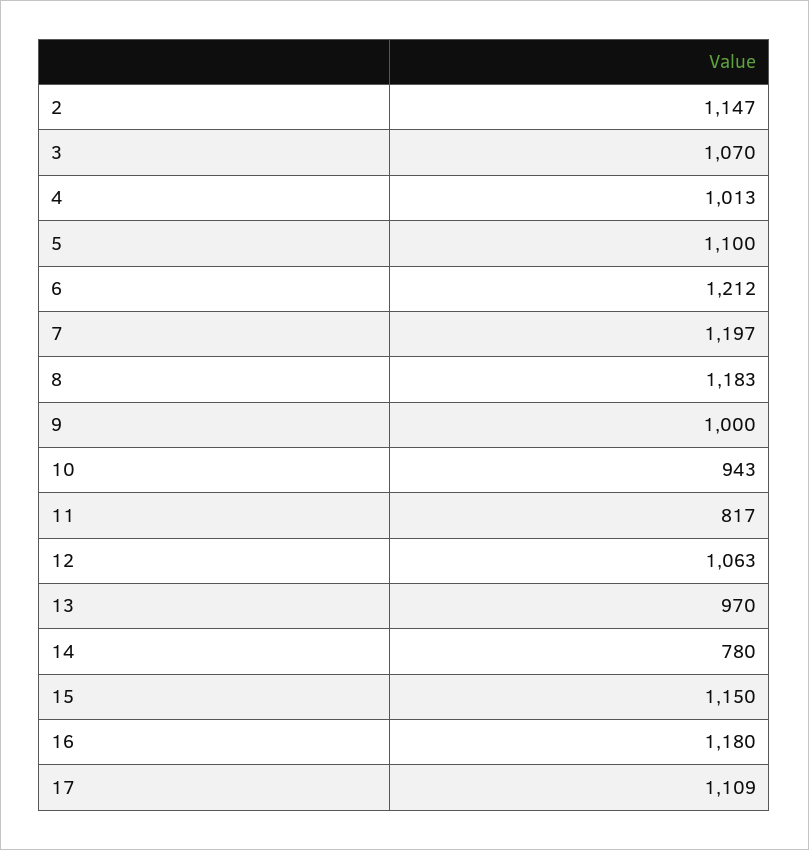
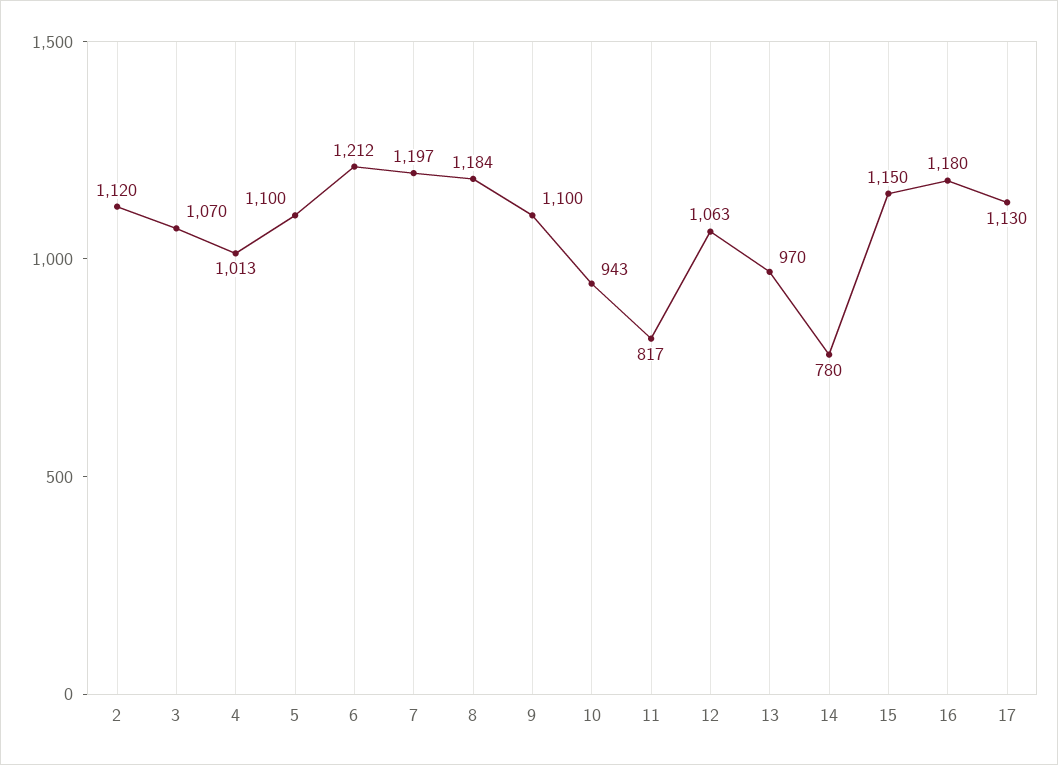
  {
-   "2": 1147,
+   "2": 1120,
    "3": 1070,
    "4": 1013,
    "5": 1100,
    "6": 1212,
    "7": 1197,
-   "8": 1183,
+   "8": 1184,
-   "9": 1000,
+   "9": 1100,
    "10": 943,
    "11": 817,
    "12": 1063,
    "13": 970,
    "14": 780,
    "15": 1150,
    "16": 1180,
-   "17": 1109
+   "17": 1130
  }

